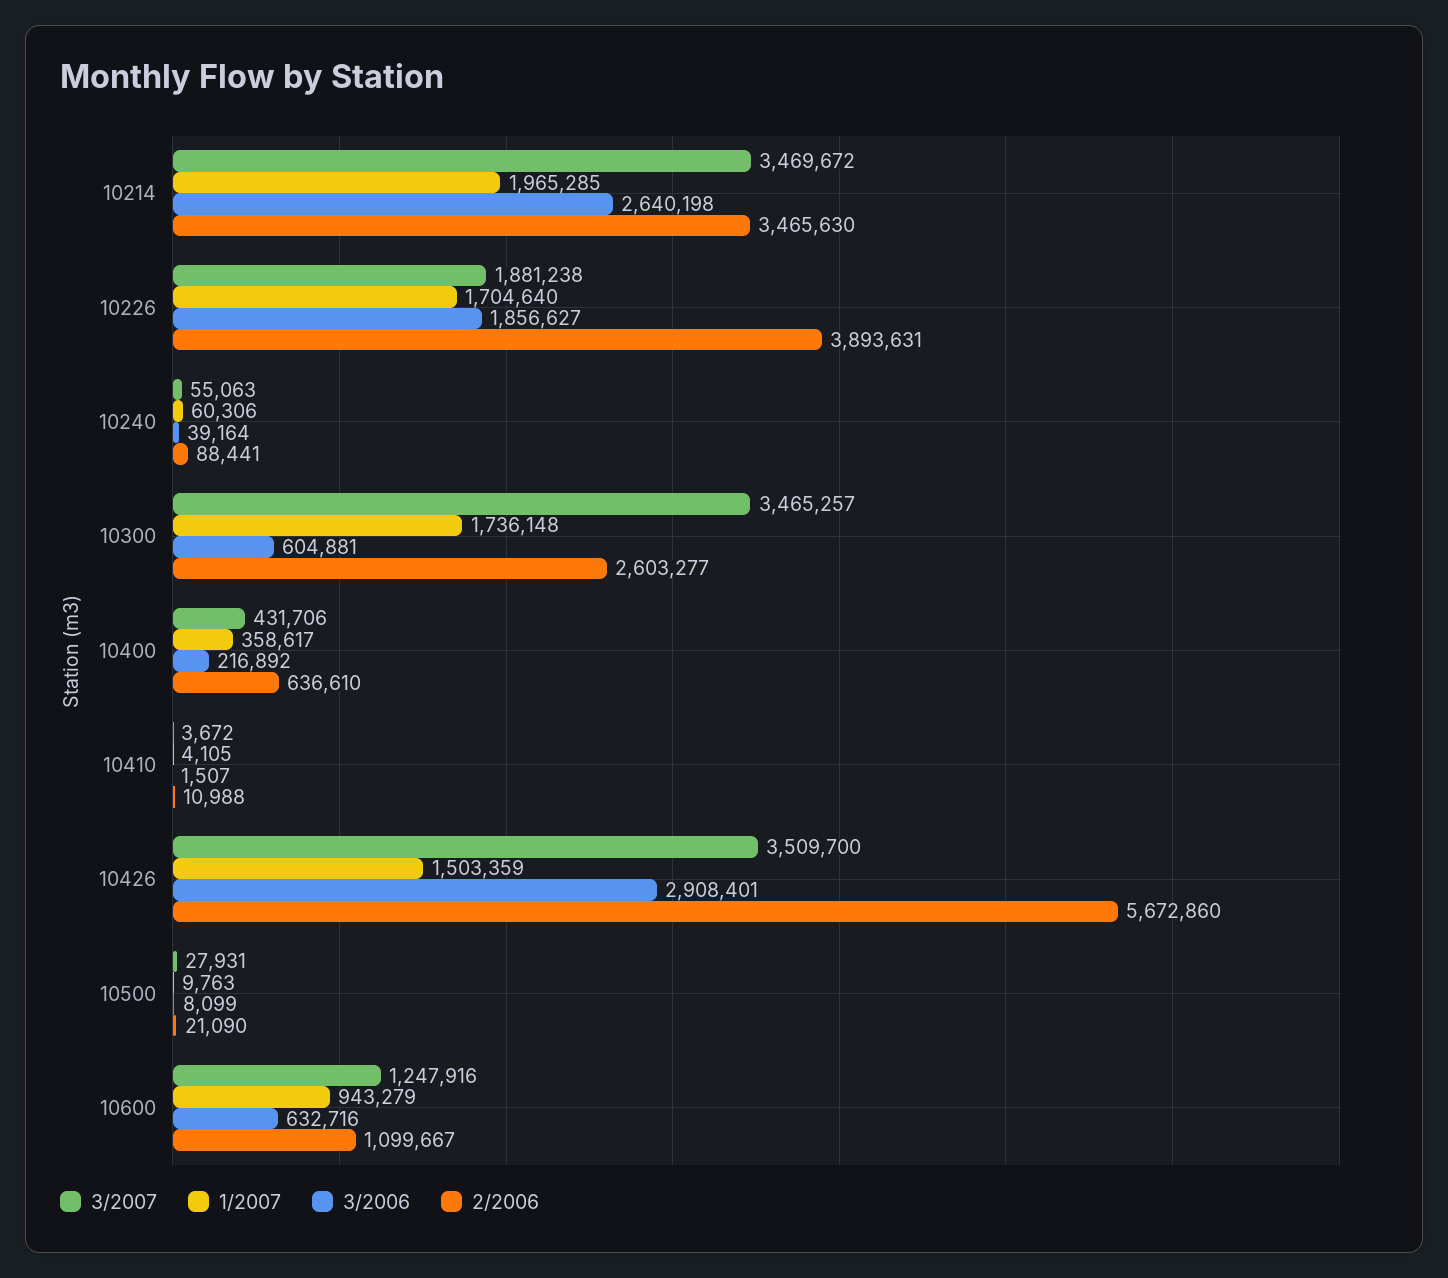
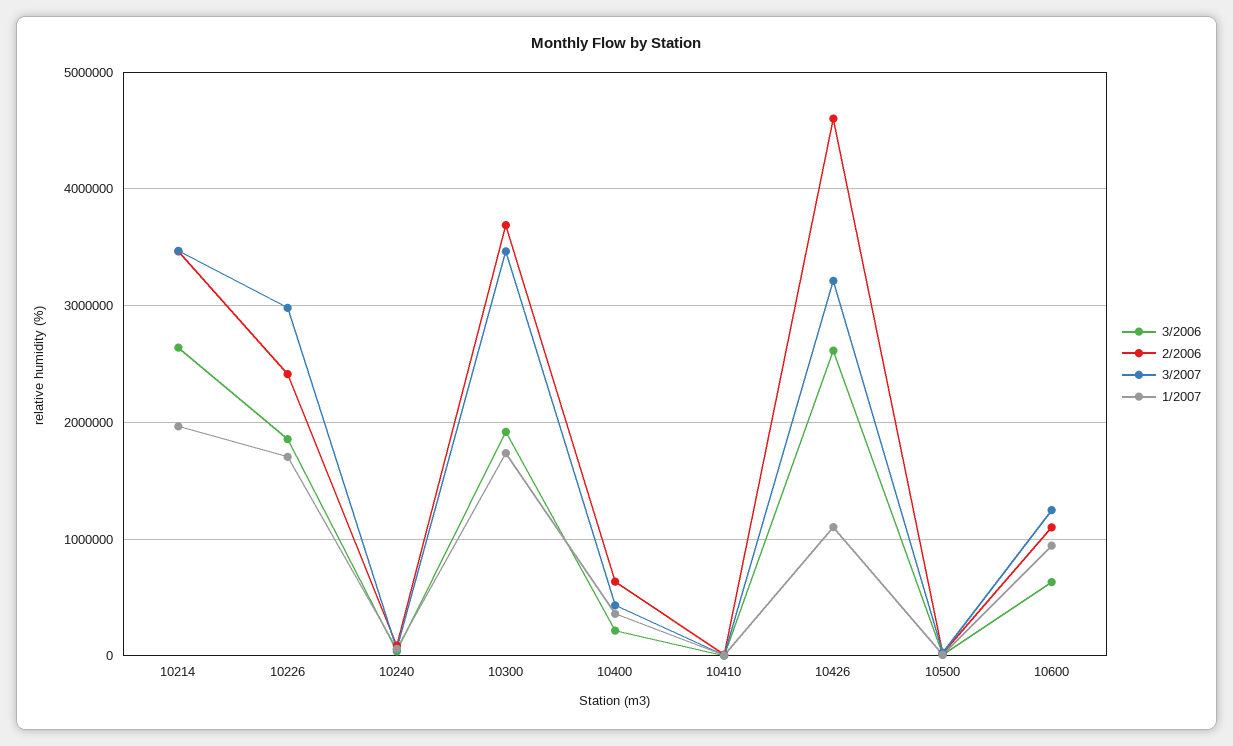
  {
    "3/2007": {
      "10214": 3469672,
-     "10226": 1881238,
+     "10226": 3000000,
      "10240": 55063,
      "10300": 3465257,
      "10400": 431706,
      "10410": 3672,
-     "10426": 3509700,
+     "10426": 3200000,
      "10500": 27931,
      "10600": 1247916
    },
    "1/2007": {
      "10214": 1965285,
      "10226": 1704640,
      "10240": 60306,
      "10300": 1736148,
      "10400": 358617,
      "10410": 4105,
-     "10426": 1503359,
+     "10426": 1100000,
      "10500": 9763,
      "10600": 943279
    },
    "3/2006": {
      "10214": 2640198,
      "10226": 1856627,
      "10240": 39164,
-     "10300": 604881,
+     "10300": 1900000,
      "10400": 216892,
      "10410": 1507,
-     "10426": 2908401,
+     "10426": 2600000,
      "10500": 8099,
      "10600": 632716
    },
    "2/2006": {
      "10214": 3465630,
-     "10226": 3893631,
+     "10226": 2400000,
      "10240": 88441,
-     "10300": 2603277,
+     "10300": 3700000,
      "10400": 636610,
      "10410": 10988,
-     "10426": 5672860,
+     "10426": 4600000,
      "10500": 21090,
      "10600": 1099667
    }
  }

